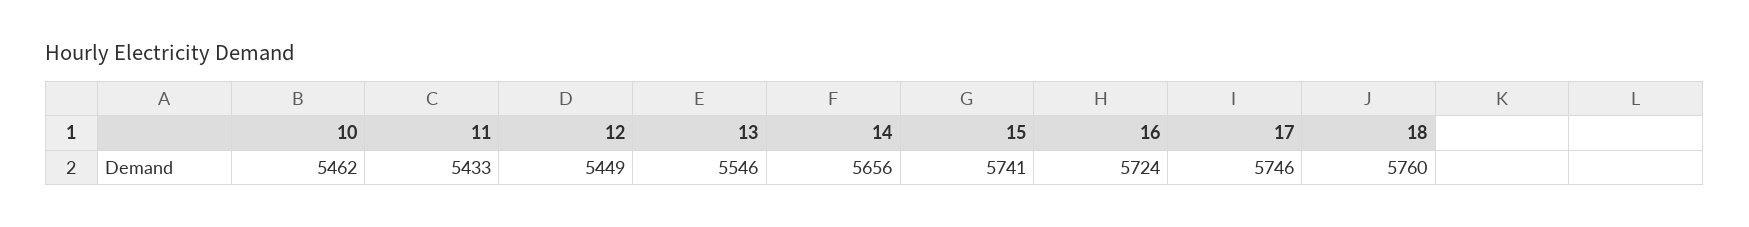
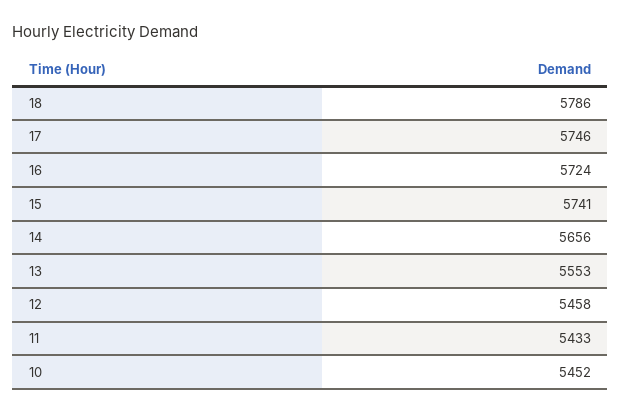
  {
-   "10": 5462,
+   "10": 5452,
    "11": 5433,
-   "12": 5449,
+   "12": 5458,
-   "13": 5546,
+   "13": 5553,
    "14": 5656,
    "15": 5741,
    "16": 5724,
    "17": 5746,
-   "18": 5760
+   "18": 5786
  }

